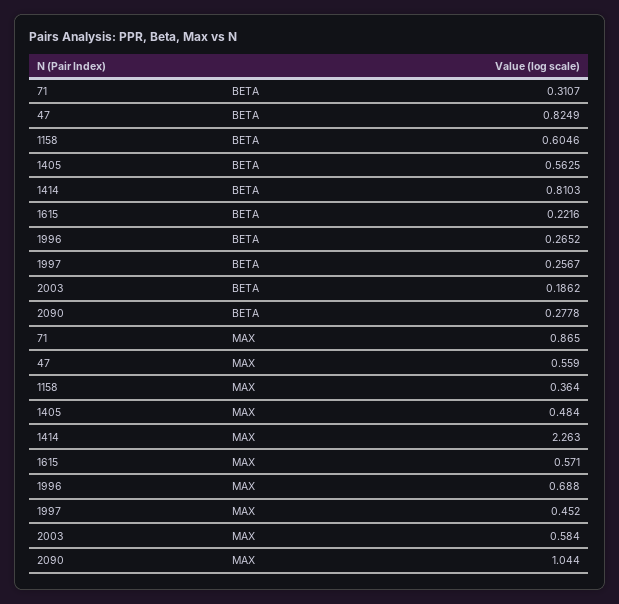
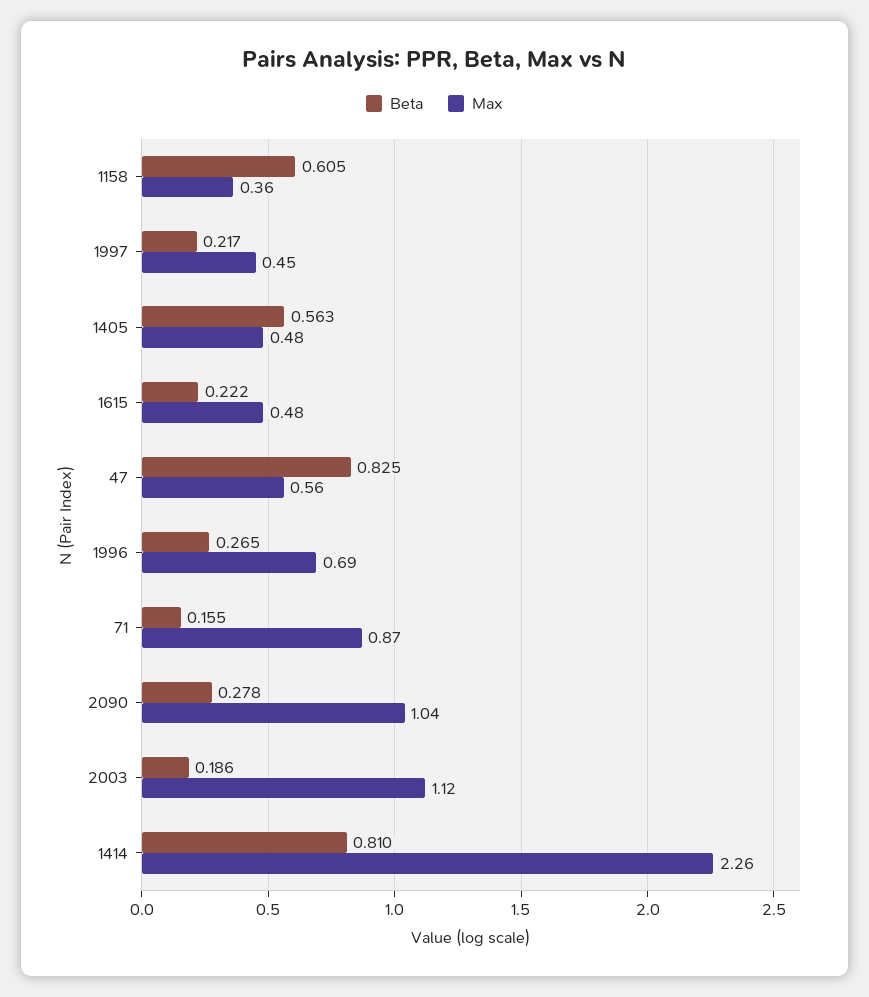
  {
    "BETA": {
-     "71": 0.3107,
+     "71": 0.155,
      "47": 0.8249,
      "1158": 0.6046,
      "1405": 0.5625,
      "1414": 0.8103,
      "1615": 0.2216,
      "1996": 0.2652,
-     "1997": 0.2567,
+     "1997": 0.217,
      "2003": 0.1862,
      "2090": 0.2778
    },
    "MAX": {
      "71": 0.865,
      "47": 0.559,
      "1158": 0.364,
      "1405": 0.484,
      "1414": 2.263,
-     "1615": 0.571,
+     "1615": 0.48,
      "1996": 0.688,
      "1997": 0.452,
-     "2003": 0.584,
+     "2003": 1.12,
      "2090": 1.044
    }
  }

